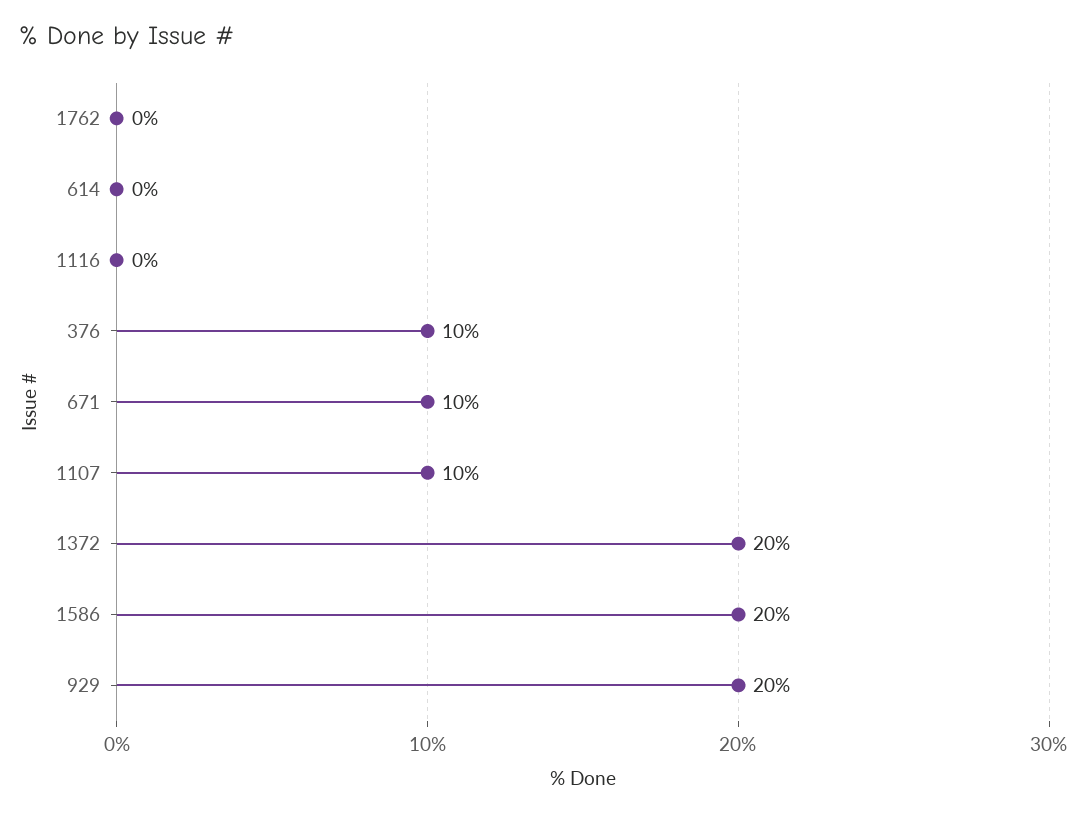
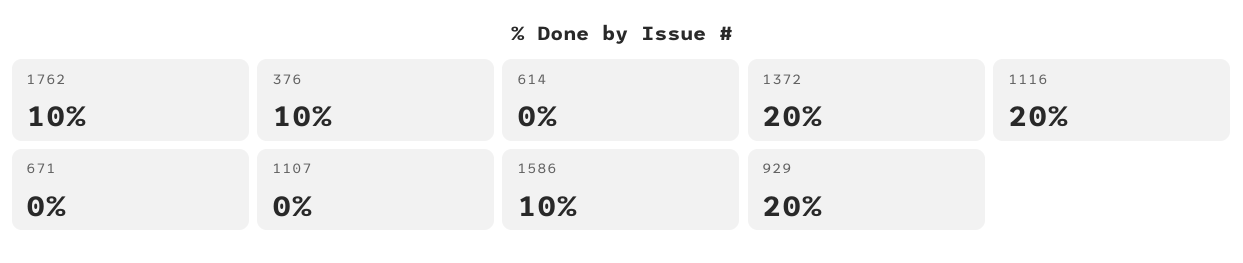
  {
-   "1762": 0,
+   "1762": 10,
    "614": 0,
-   "1116": 0,
+   "1116": 20,
    "376": 10,
-   "671": 10,
+   "671": 0,
-   "1107": 10,
+   "1107": 0,
    "1372": 20,
-   "1586": 20,
+   "1586": 10,
    "929": 20
  }

